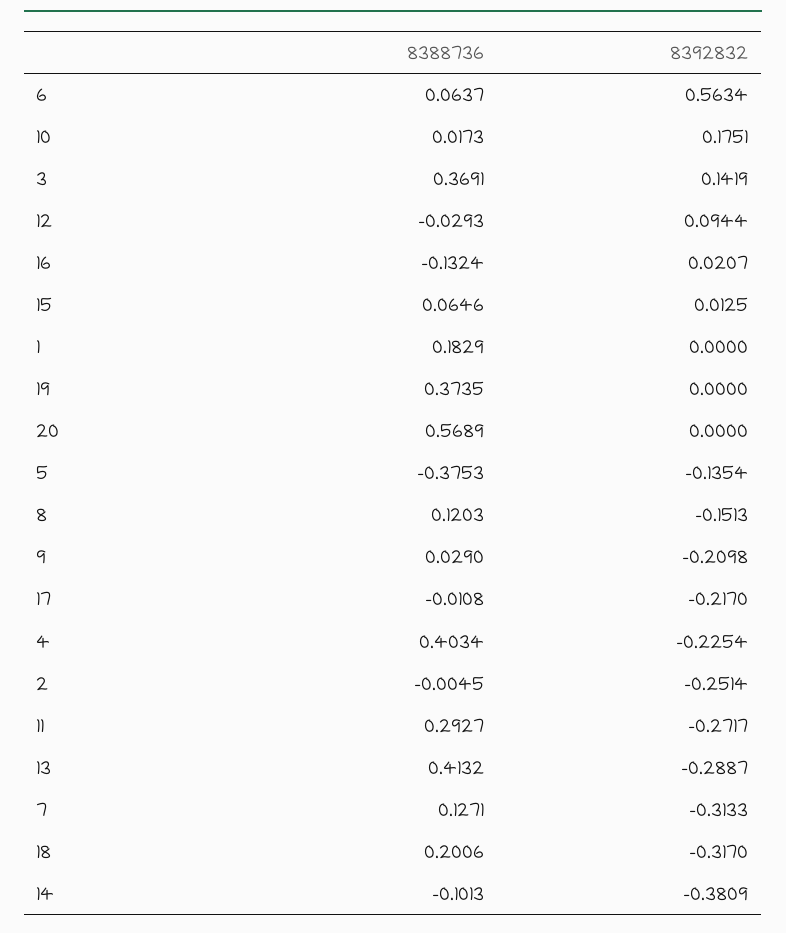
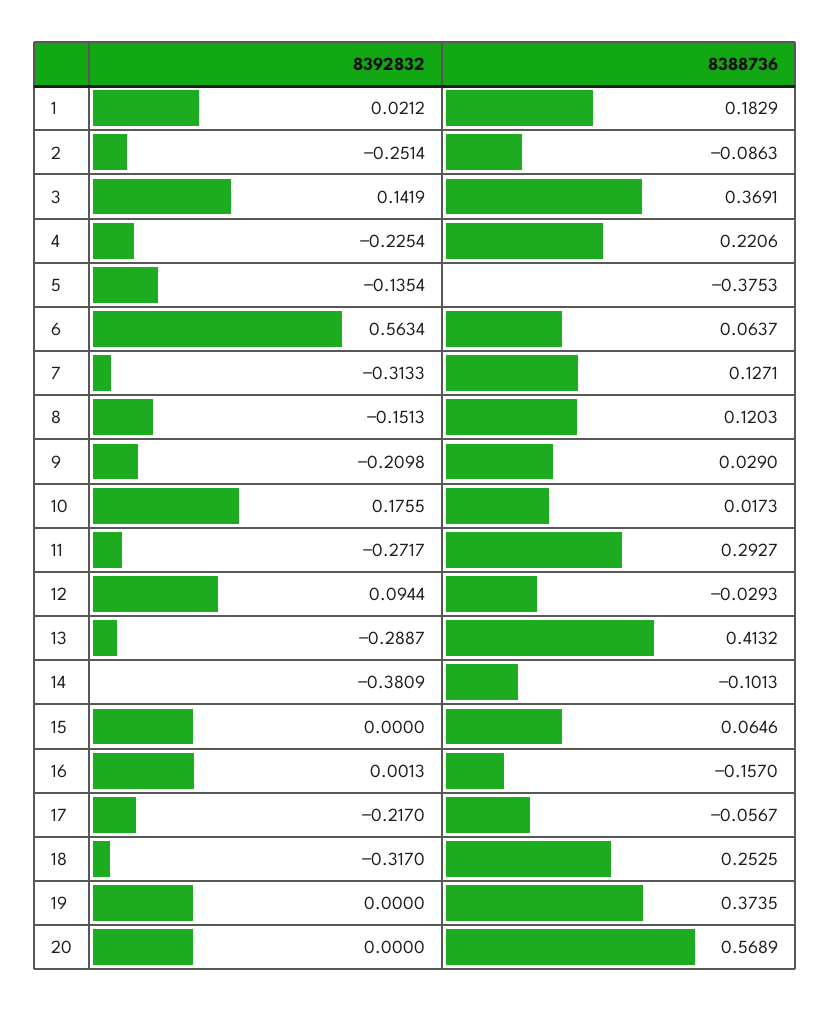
  {
    "8388736": {
      "6": 0.0637,
      "10": 0.0173,
      "3": 0.3691,
      "12": -0.0293,
-     "16": -0.1324,
+     "16": -0.157,
      "15": 0.0646,
      "1": 0.1829,
      "19": 0.3735,
      "20": 0.5689,
      "5": -0.3753,
      "8": 0.1203,
      "9": 0.029,
-     "17": -0.0108,
+     "17": -0.0567,
-     "4": 0.4034,
+     "4": 0.2206,
-     "2": -0.0045,
+     "2": -0.0863,
      "11": 0.2927,
      "13": 0.4132,
      "7": 0.1271,
-     "18": 0.2006,
+     "18": 0.2525,
      "14": -0.1013
    },
    "8392832": {
      "6": 0.5634,
-     "10": 0.1751,
+     "10": 0.1755,
      "3": 0.1419,
      "12": 0.0944,
-     "16": 0.0207,
+     "16": 0.0013,
-     "15": 0.0125,
+     "15": 0,
-     "1": 0,
+     "1": 0.0212,
      "19": 0,
      "20": 0,
      "5": -0.1354,
      "8": -0.1513,
      "9": -0.2098,
      "17": -0.217,
      "4": -0.2254,
      "2": -0.2514,
      "11": -0.2717,
      "13": -0.2887,
      "7": -0.3133,
      "18": -0.317,
      "14": -0.3809
    }
  }

